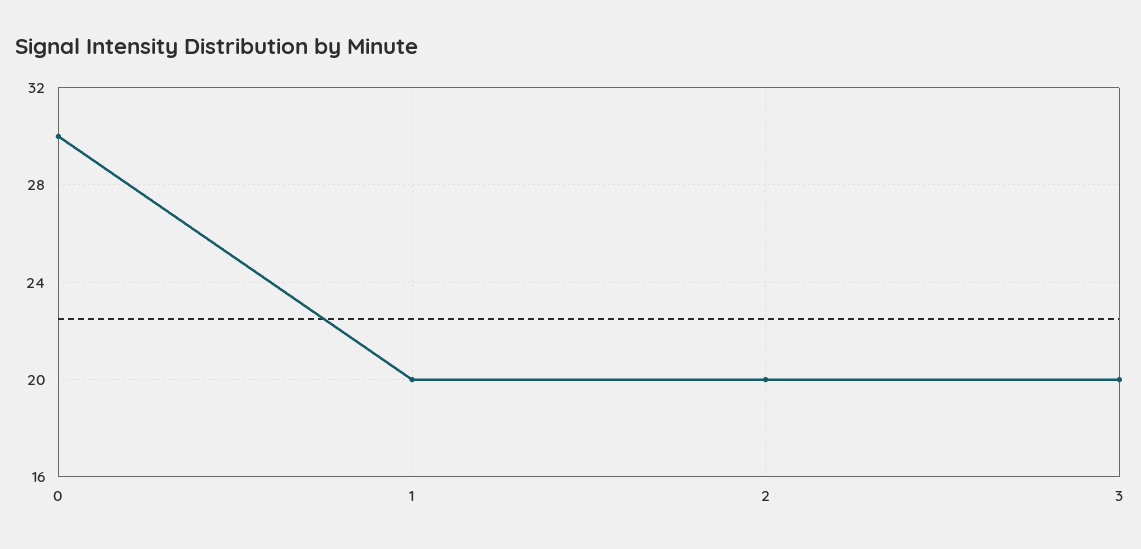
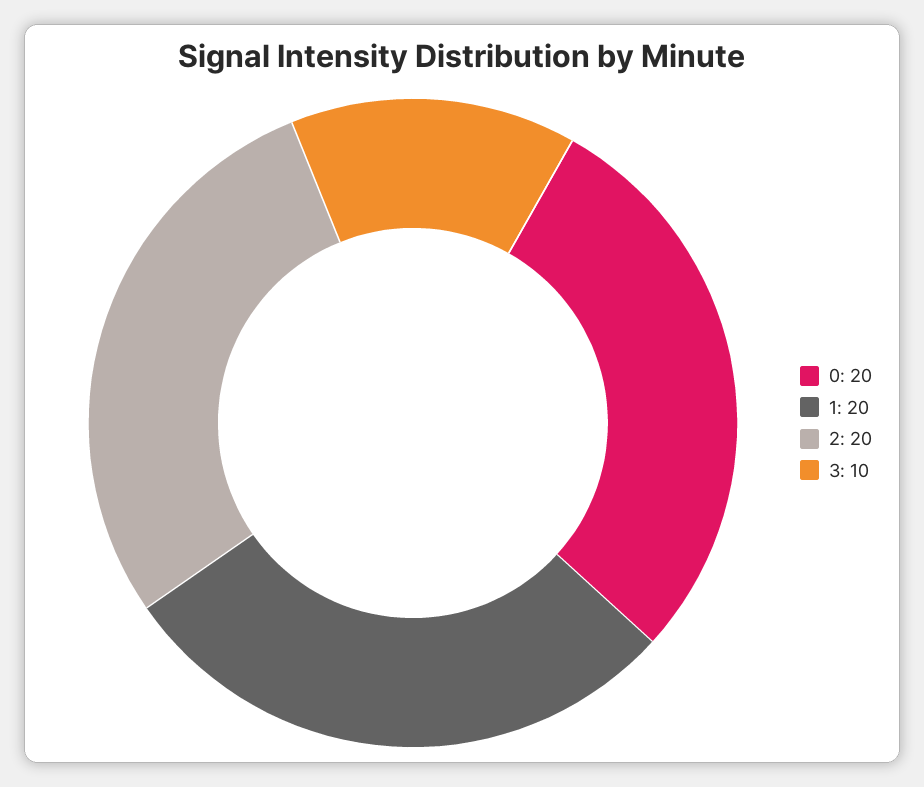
  {
-   "0": 30,
+   "0": 20,
    "1": 20,
    "2": 20,
-   "3": 20
+   "3": 10
  }

